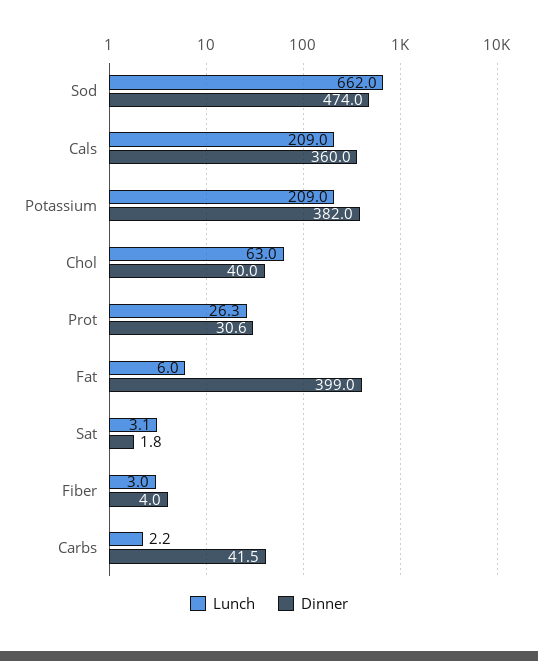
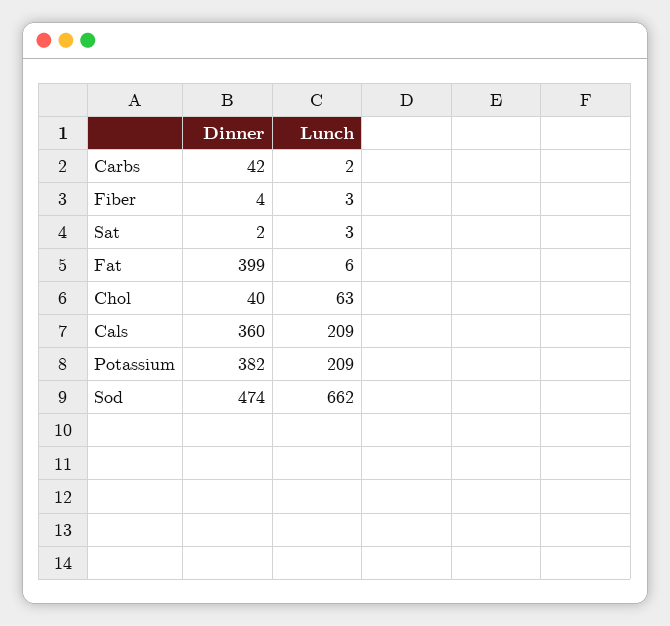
  {
    "Lunch": {
      "Sod": 662,
      "Cals": 209,
      "Potassium": 209,
      "Chol": 63,
-     "Prot": 26.3,
      "Fat": 6,
      "Sat": 3.1,
      "Fiber": 3,
      "Carbs": 2.2
    },
    "Dinner": {
      "Sod": 474,
      "Cals": 360,
      "Potassium": 382,
      "Chol": 40,
-     "Prot": 30.6,
      "Fat": 399,
      "Sat": 1.8,
      "Fiber": 4,
      "Carbs": 41.5
    }
  }

